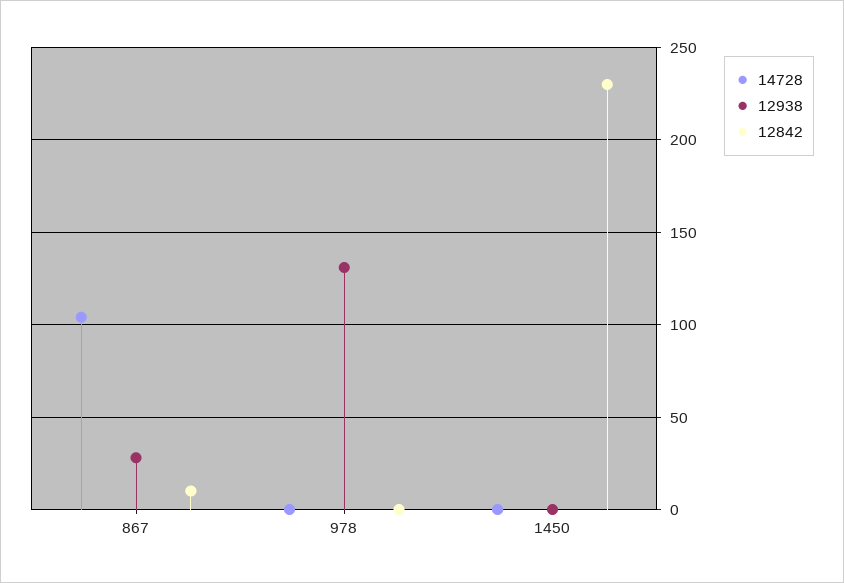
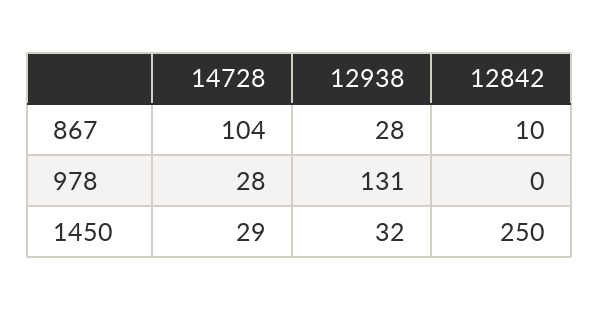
  {
    "14728": {
      "867": 104,
-     "978": 0,
+     "978": 28,
-     "1450": 0
+     "1450": 29
    },
    "12938": {
      "867": 28,
      "978": 131,
-     "1450": 0
+     "1450": 32
    },
    "12842": {
      "867": 10,
      "978": 0,
-     "1450": 230
+     "1450": 250
    }
  }

